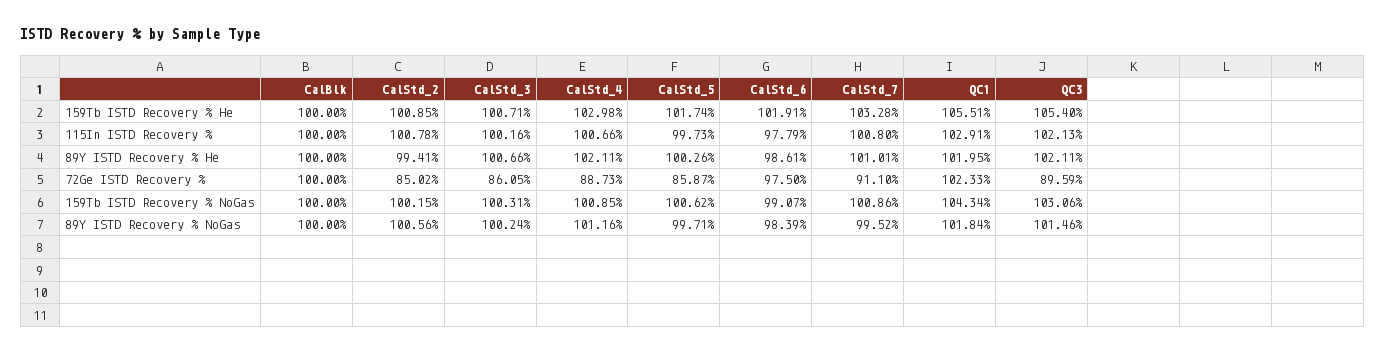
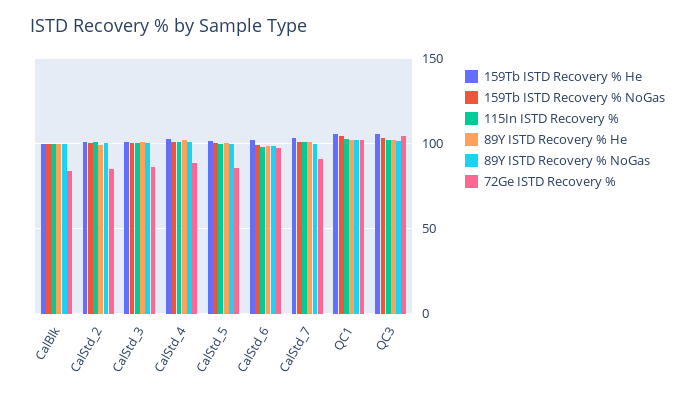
  {
    "159Tb ISTD Recovery % He": {
      "CalBlk": 100,
      "CalStd_2": 100.85,
      "CalStd_3": 100.71,
      "CalStd_4": 102.98,
      "CalStd_5": 101.74,
      "CalStd_6": 101.91,
      "CalStd_7": 103.28,
      "QC1": 105.51,
      "QC3": 105.4
    },
    "115In ISTD Recovery %": {
      "CalBlk": 100,
      "CalStd_2": 100.78,
      "CalStd_3": 100.16,
      "CalStd_4": 100.66,
      "CalStd_5": 99.73,
      "CalStd_6": 97.79,
      "CalStd_7": 100.8,
      "QC1": 102.91,
      "QC3": 102.13
    },
    "89Y ISTD Recovery % He": {
      "CalBlk": 100,
      "CalStd_2": 99.41,
      "CalStd_3": 100.66,
      "CalStd_4": 102.11,
      "CalStd_5": 100.26,
      "CalStd_6": 98.61,
      "CalStd_7": 101.01,
      "QC1": 101.95,
      "QC3": 102.11
    },
    "72Ge ISTD Recovery %": {
-     "CalBlk": 100,
+     "CalBlk": 85,
      "CalStd_2": 85.02,
      "CalStd_3": 86.05,
      "CalStd_4": 88.73,
      "CalStd_5": 85.87,
      "CalStd_6": 97.5,
      "CalStd_7": 91.1,
      "QC1": 102.33,
-     "QC3": 89.59
+     "QC3": 105
    },
    "159Tb ISTD Recovery % NoGas": {
      "CalBlk": 100,
      "CalStd_2": 100.15,
      "CalStd_3": 100.31,
      "CalStd_4": 100.85,
      "CalStd_5": 100.62,
      "CalStd_6": 99.07,
      "CalStd_7": 100.86,
      "QC1": 104.34,
      "QC3": 103.06
    },
    "89Y ISTD Recovery % NoGas": {
      "CalBlk": 100,
      "CalStd_2": 100.56,
      "CalStd_3": 100.24,
      "CalStd_4": 101.16,
      "CalStd_5": 99.71,
      "CalStd_6": 98.39,
      "CalStd_7": 99.52,
      "QC1": 101.84,
      "QC3": 101.46
    }
  }

